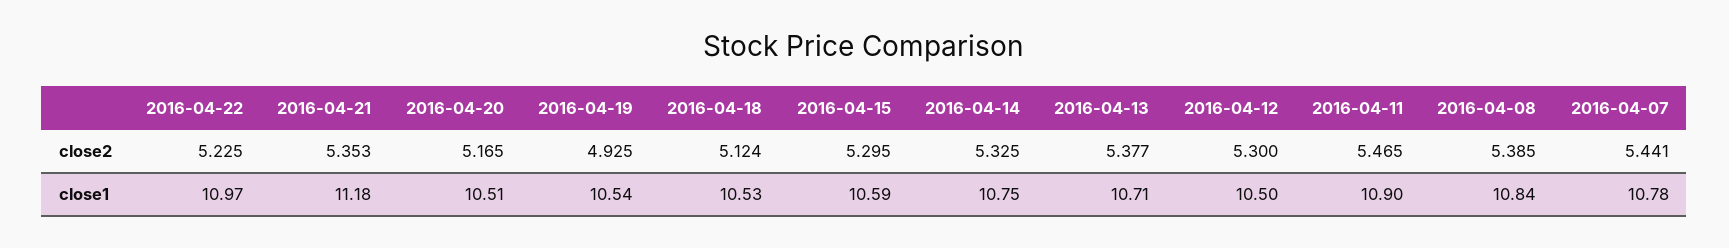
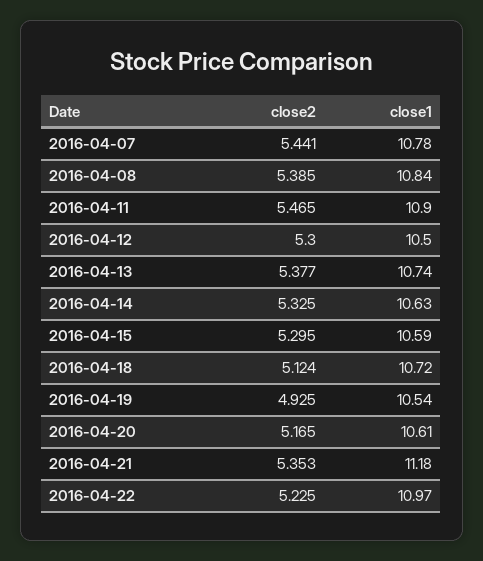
  {
    "2016-04-22": {
      "close2": 5.225,
      "close1": 10.97
    },
    "2016-04-21": {
      "close2": 5.353,
      "close1": 11.18
    },
    "2016-04-20": {
      "close2": 5.165,
-     "close1": 10.51
+     "close1": 10.61
    },
    "2016-04-19": {
      "close2": 4.925,
      "close1": 10.54
    },
    "2016-04-18": {
      "close2": 5.124,
-     "close1": 10.53
+     "close1": 10.72
    },
    "2016-04-15": {
      "close2": 5.295,
      "close1": 10.59
    },
    "2016-04-14": {
      "close2": 5.325,
-     "close1": 10.75
+     "close1": 10.63
    },
    "2016-04-13": {
      "close2": 5.377,
-     "close1": 10.71
+     "close1": 10.74
    },
    "2016-04-12": {
      "close2": 5.3,
      "close1": 10.5
    },
    "2016-04-11": {
      "close2": 5.465,
      "close1": 10.9
    },
    "2016-04-08": {
      "close2": 5.385,
      "close1": 10.84
    },
    "2016-04-07": {
      "close2": 5.441,
      "close1": 10.78
    }
  }

